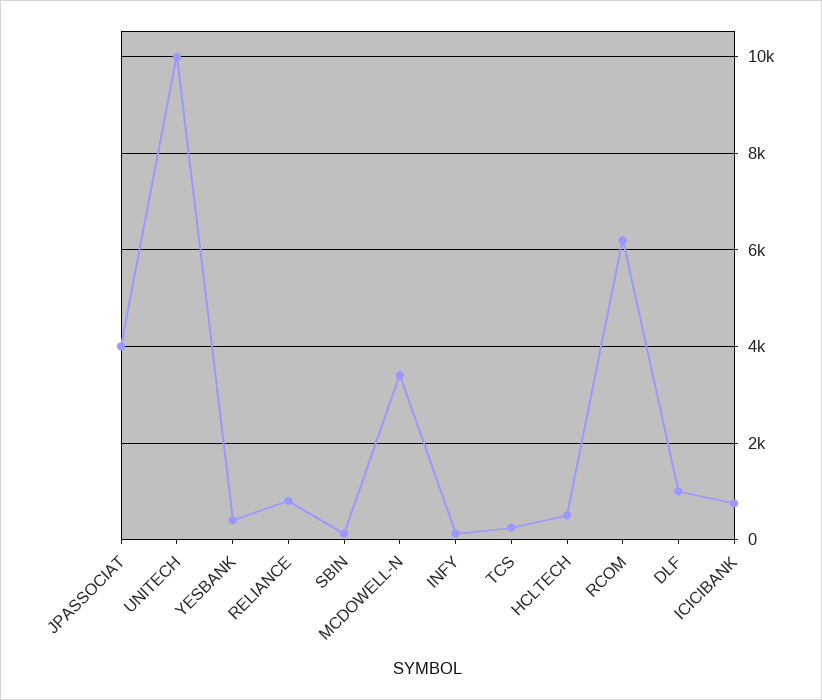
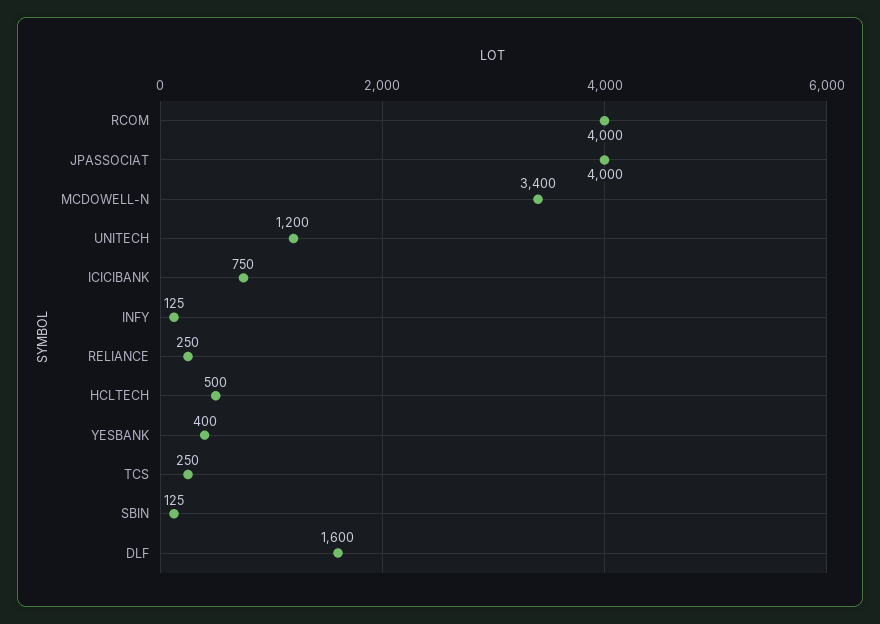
  {
    "JPASSOCIAT": 4000,
-   "UNITECH": 10000,
+   "UNITECH": 1200,
    "YESBANK": 400,
-   "RELIANCE": 800,
+   "RELIANCE": 250,
    "SBIN": 125,
    "MCDOWELL-N": 3400,
    "INFY": 125,
    "TCS": 250,
    "HCLTECH": 500,
-   "RCOM": 6200,
+   "RCOM": 4000,
-   "DLF": 1000,
+   "DLF": 1600,
    "ICICIBANK": 750
  }

